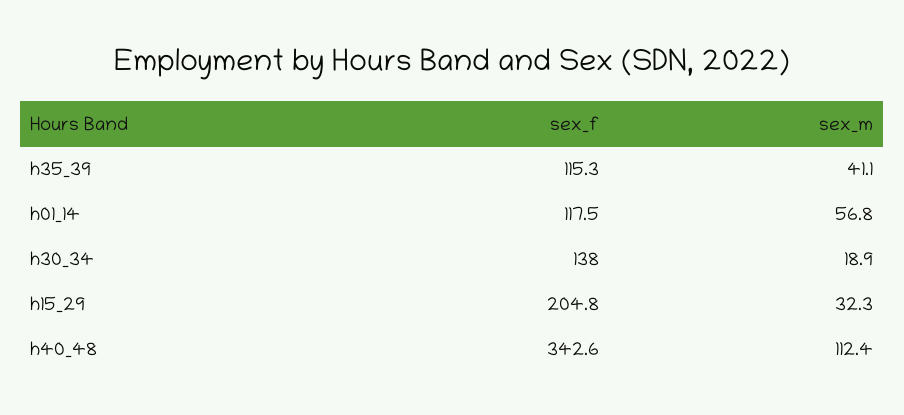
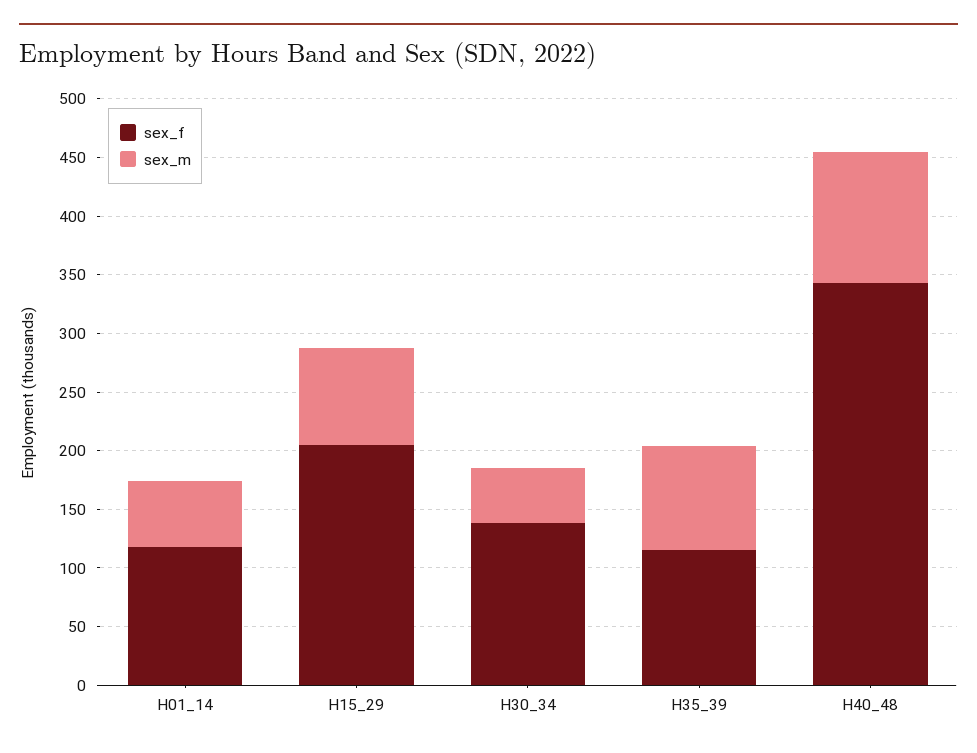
  {
    "sex_f": {
      "h35_39": 115.3,
      "h01_14": 117.5,
      "h30_34": 138,
      "h15_29": 204.8,
      "h40_48": 342.6
    },
    "sex_m": {
-     "h35_39": 41.1,
+     "h35_39": 90,
      "h01_14": 56.8,
-     "h30_34": 18.9,
+     "h30_34": 50,
-     "h15_29": 32.3,
+     "h15_29": 80,
      "h40_48": 112.4
    }
  }

